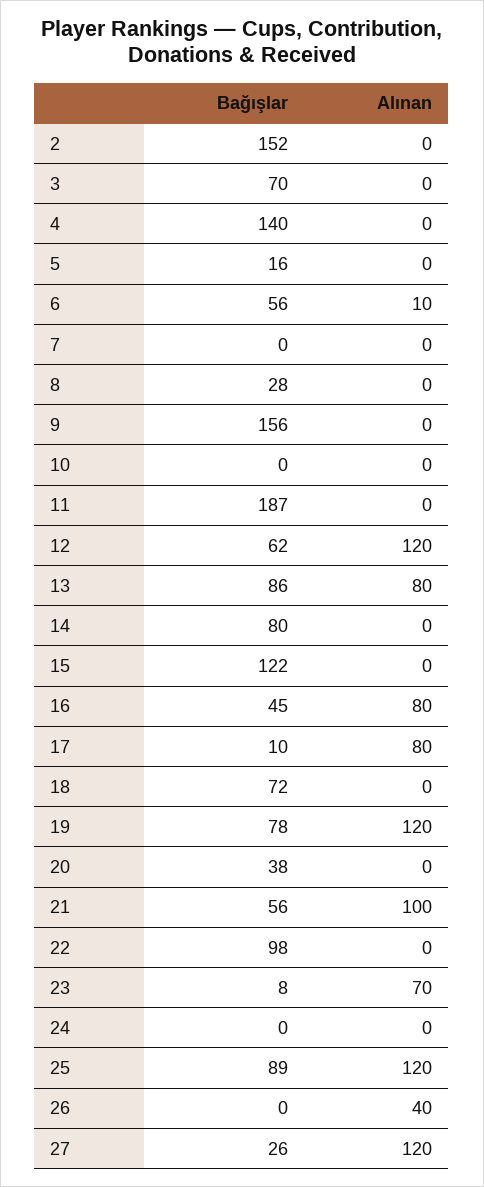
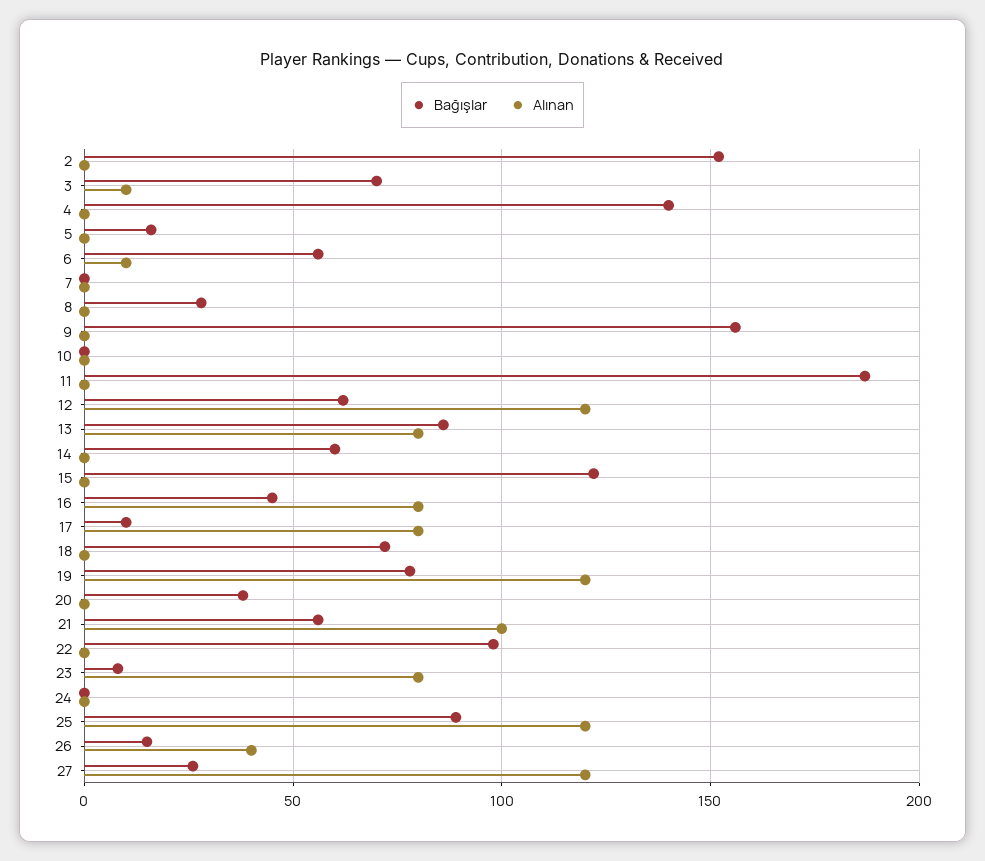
  {
    "Bağışlar": {
      "2": 152,
      "3": 70,
      "4": 140,
      "5": 16,
      "6": 56,
      "7": 0,
      "8": 28,
      "9": 156,
      "10": 0,
      "11": 187,
      "12": 62,
      "13": 86,
-     "14": 80,
+     "14": 60,
      "15": 122,
      "16": 45,
      "17": 10,
      "18": 72,
      "19": 78,
      "20": 38,
      "21": 56,
      "22": 98,
      "23": 8,
      "24": 0,
      "25": 89,
-     "26": 0,
+     "26": 15,
      "27": 26
    },
    "Alınan": {
      "2": 0,
-     "3": 0,
+     "3": 10,
      "4": 0,
      "5": 0,
      "6": 10,
      "7": 0,
      "8": 0,
      "9": 0,
      "10": 0,
      "11": 0,
      "12": 120,
      "13": 80,
      "14": 0,
      "15": 0,
      "16": 80,
      "17": 80,
      "18": 0,
      "19": 120,
      "20": 0,
      "21": 100,
      "22": 0,
-     "23": 70,
+     "23": 80,
      "24": 0,
      "25": 120,
      "26": 40,
      "27": 120
    }
  }

